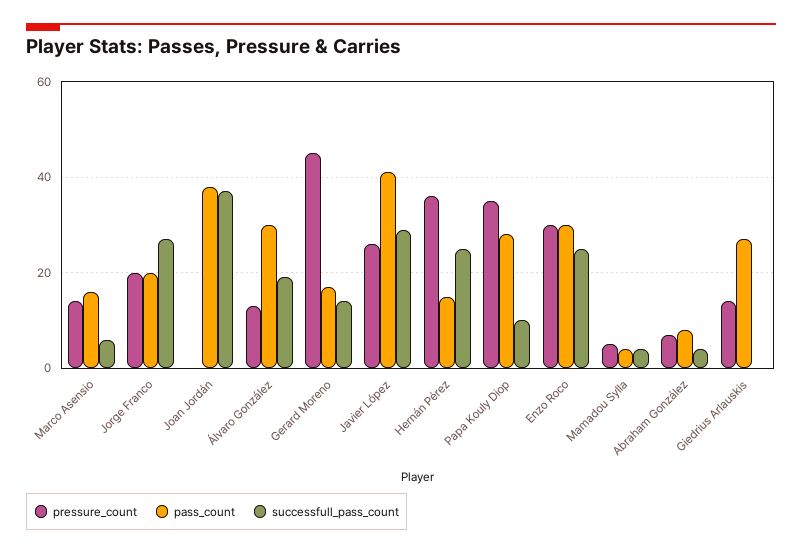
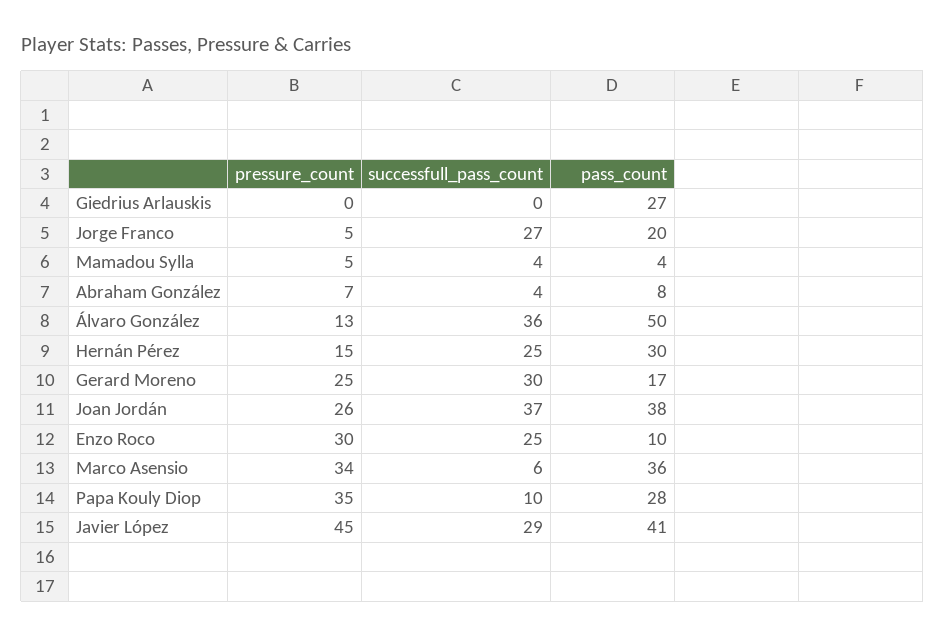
  {
    "pressure_count": {
-     "Marco Asensio": 15,
+     "Marco Asensio": 34,
-     "Jorge Franco": 20,
+     "Jorge Franco": 5,
-     "Joan Jordán": 0,
+     "Joan Jordán": 26,
      "Álvaro González": 13,
-     "Gerard Moreno": 45,
+     "Gerard Moreno": 25,
-     "Javier López": 25,
+     "Javier López": 45,
-     "Hernán Pérez": 35,
+     "Hernán Pérez": 15,
      "Papa Kouly Diop": 35,
      "Enzo Roco": 30,
      "Mamadou Sylla": 5,
      "Abraham González": 7,
-     "Giedrius Arlauskis": 15
+     "Giedrius Arlauskis": 0
    },
    "pass_count": {
-     "Marco Asensio": 15,
+     "Marco Asensio": 36,
      "Jorge Franco": 20,
      "Joan Jordán": 38,
-     "Álvaro González": 30,
+     "Álvaro González": 50,
      "Gerard Moreno": 17,
      "Javier López": 41,
-     "Hernán Pérez": 15,
+     "Hernán Pérez": 30,
      "Papa Kouly Diop": 28,
-     "Enzo Roco": 30,
+     "Enzo Roco": 10,
      "Mamadou Sylla": 4,
      "Abraham González": 8,
      "Giedrius Arlauskis": 27
    },
    "successfull_pass_count": {
      "Marco Asensio": 6,
      "Jorge Franco": 27,
      "Joan Jordán": 37,
-     "Álvaro González": 20,
+     "Álvaro González": 36,
-     "Gerard Moreno": 15,
+     "Gerard Moreno": 30,
      "Javier López": 29,
      "Hernán Pérez": 25,
      "Papa Kouly Diop": 10,
      "Enzo Roco": 25,
      "Mamadou Sylla": 4,
      "Abraham González": 4,
      "Giedrius Arlauskis": 0
    }
  }

